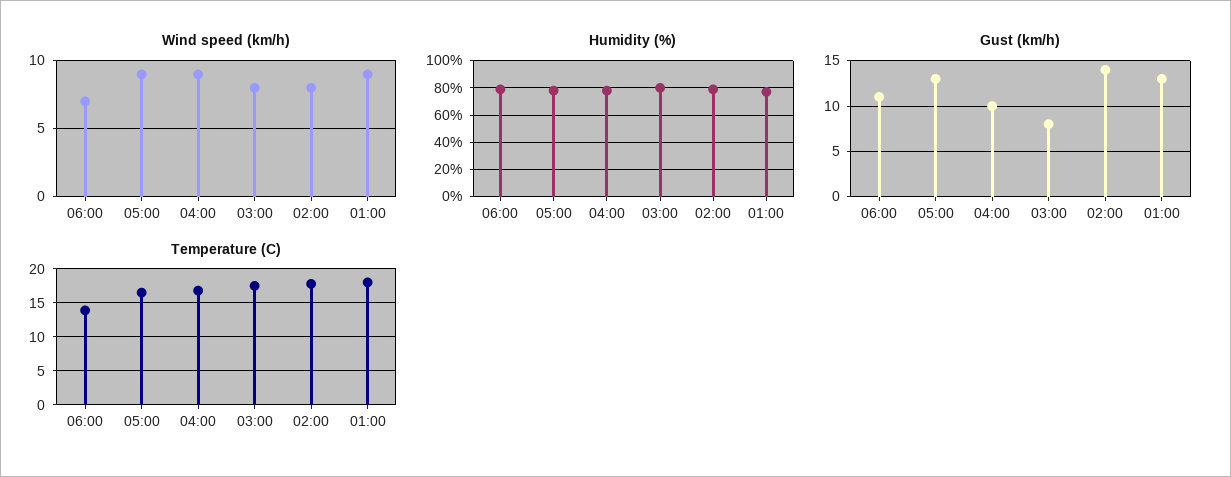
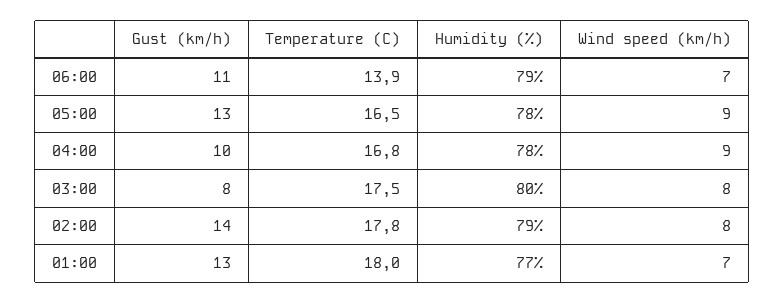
  {
    "Wind speed (km/h)": {
      "06:00": 7,
      "05:00": 9,
      "04:00": 9,
      "03:00": 8,
      "02:00": 8,
-     "01:00": 9
+     "01:00": 7
    },
    "Humidity (%)": {
      "06:00": 79,
      "05:00": 78,
      "04:00": 78,
      "03:00": 80,
      "02:00": 79,
      "01:00": 77
    },
    "Gust (km/h)": {
      "06:00": 11,
      "05:00": 13,
      "04:00": 10,
      "03:00": 8,
      "02:00": 14,
      "01:00": 13
    },
    "Temperature (C)": {
      "06:00": 13.9,
      "05:00": 16.5,
      "04:00": 16.8,
      "03:00": 17.5,
      "02:00": 17.8,
      "01:00": 18
    }
  }

